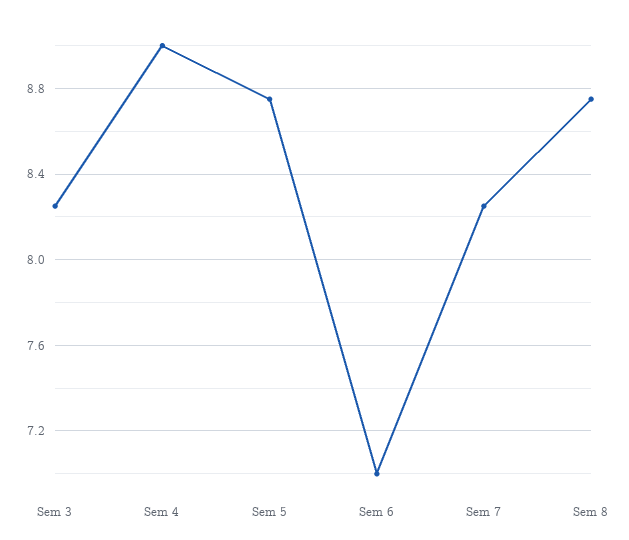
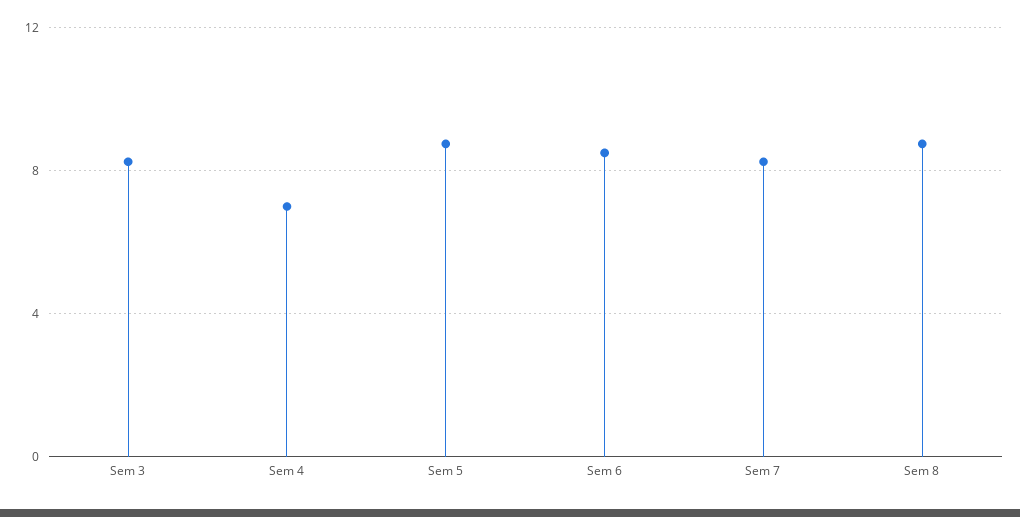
  {
    "Sem 3": 8.25,
-   "Sem 4": 9,
+   "Sem 4": 7,
    "Sem 5": 8.75,
-   "Sem 6": 7,
+   "Sem 6": 8.5,
    "Sem 7": 8.25,
    "Sem 8": 8.75
  }

